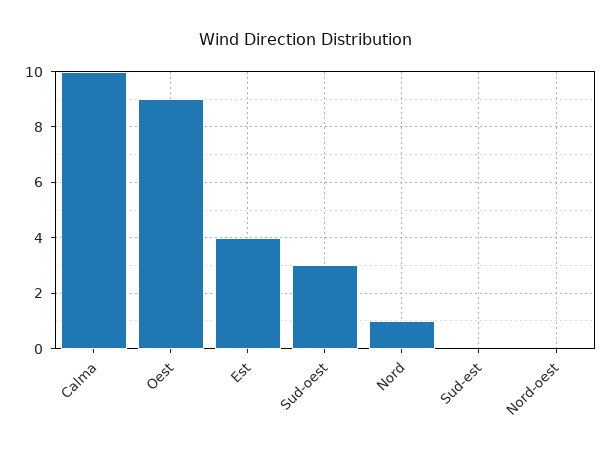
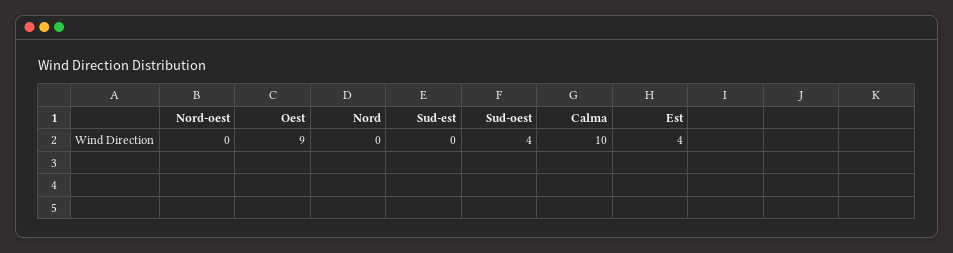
  {
    "Calma": 10,
    "Oest": 9,
    "Est": 4,
-   "Sud-oest": 3,
+   "Sud-oest": 4,
-   "Nord": 1,
+   "Nord": 0,
    "Sud-est": 0,
    "Nord-oest": 0
  }

